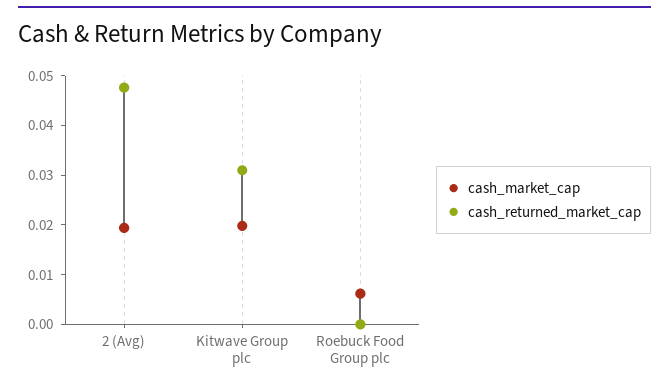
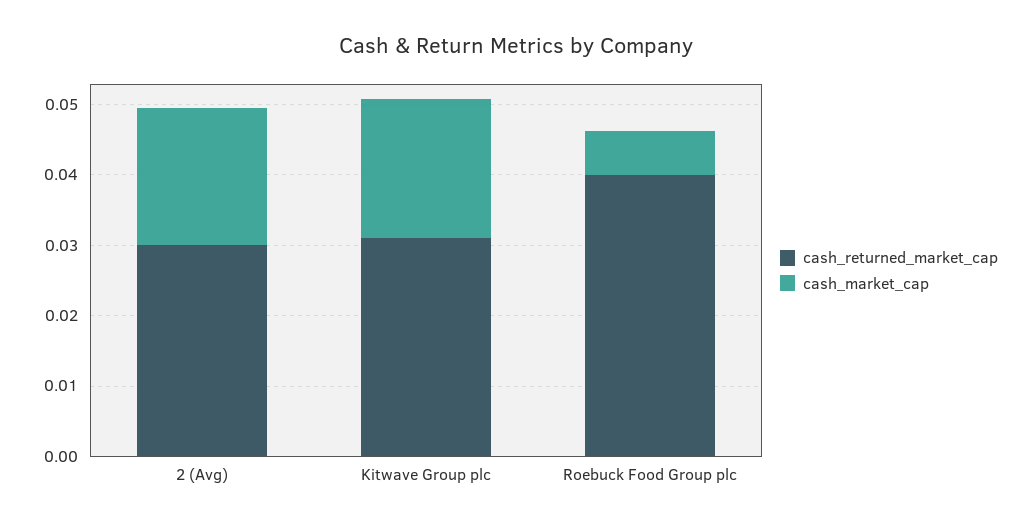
  {
    "cash_market_cap": {
      "2 (Avg)": 0.02,
      "Kitwave Group plc": 0.02,
      "Roebuck Food Group plc": 0.006
    },
    "cash_returned_market_cap": {
-     "2 (Avg)": 0.048,
+     "2 (Avg)": 0.03,
      "Kitwave Group plc": 0.032,
-     "Roebuck Food Group plc": 0
+     "Roebuck Food Group plc": 0.04
    }
  }

